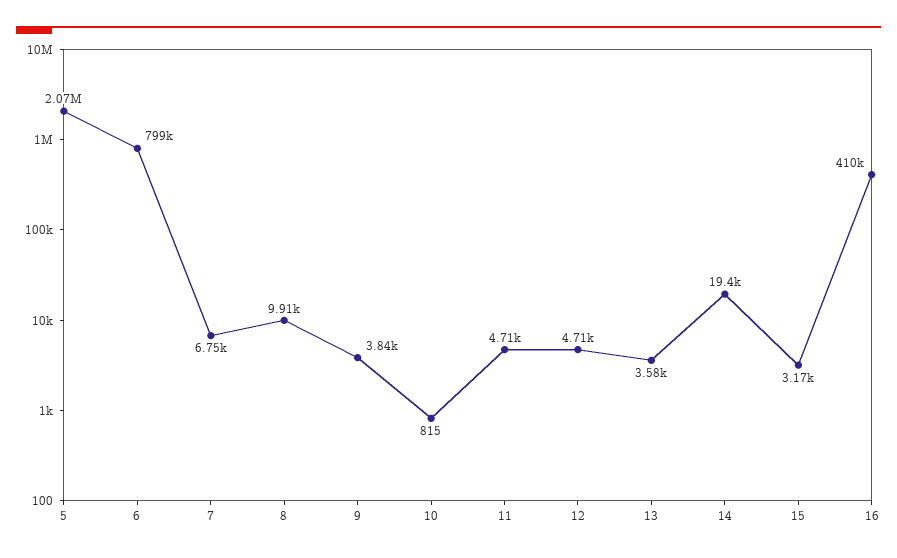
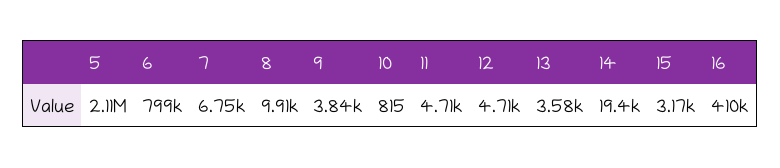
  {
-   "5": 2070000,
+   "5": 2110000,
    "6": 799000,
    "7": 6750,
    "8": 9910,
    "9": 3840,
    "10": 815,
    "11": 4710,
    "12": 4710,
    "13": 3580,
    "14": 19400,
    "15": 3170,
    "16": 410000
  }

